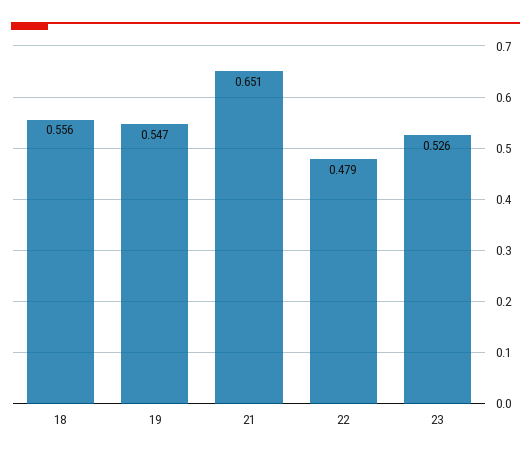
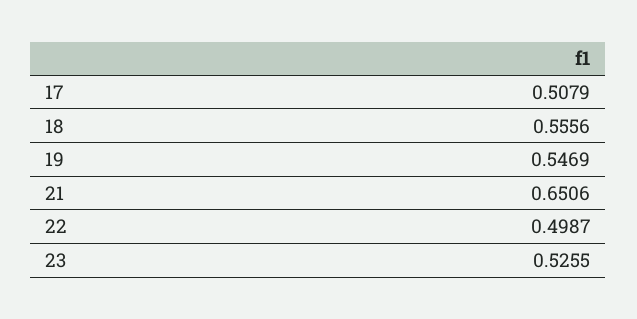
  {
    "18": 0.5556,
    "19": 0.5469,
    "21": 0.6506,
-   "22": 0.479,
+   "22": 0.4987,
-   "23": 0.5255
+   "23": 0.5255,
+   "17": 0.5079
  }

